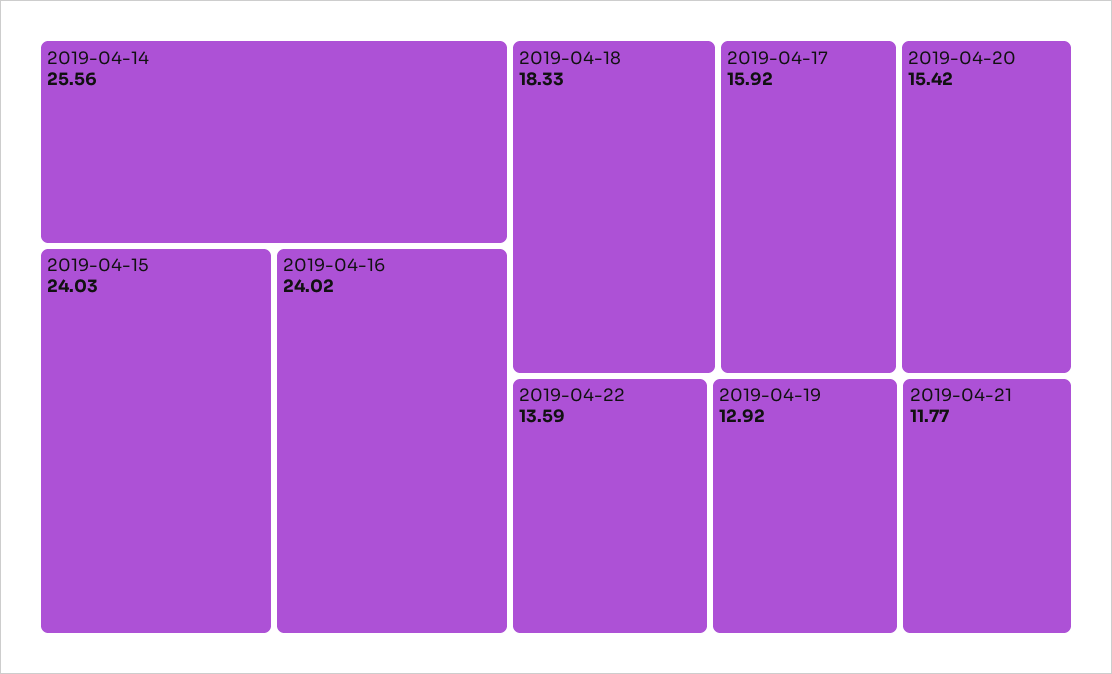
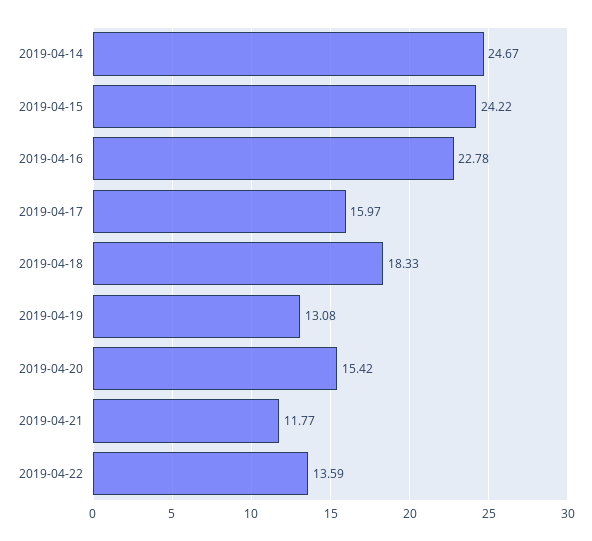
  {
-   "2019-04-14": 25.56,
+   "2019-04-14": 24.67,
-   "2019-04-15": 24.03,
+   "2019-04-15": 24.22,
-   "2019-04-16": 24.02,
+   "2019-04-16": 22.78,
    "2019-04-18": 18.33,
-   "2019-04-17": 15.92,
+   "2019-04-17": 15.97,
    "2019-04-20": 15.42,
    "2019-04-22": 13.59,
-   "2019-04-19": 12.92,
+   "2019-04-19": 13.08,
    "2019-04-21": 11.77
  }

